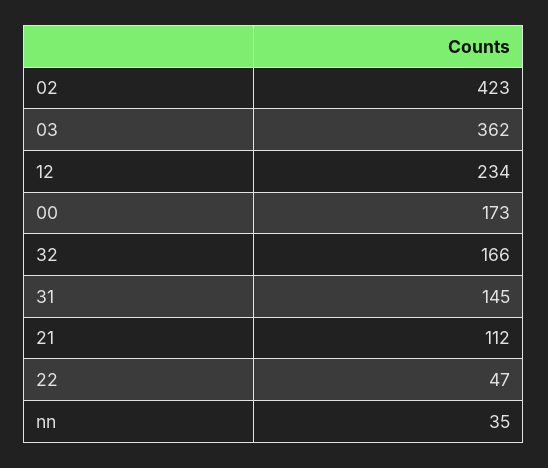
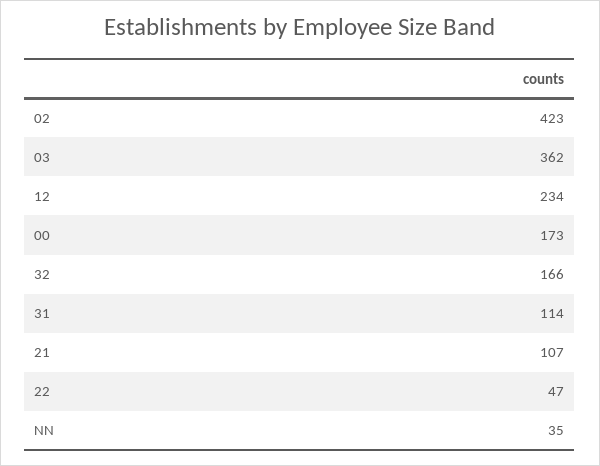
  {
    "02": 423,
    "03": 362,
    "12": 234,
    "00": 173,
    "32": 166,
-   "31": 145,
+   "31": 114,
-   "21": 112,
+   "21": 107,
    "22": 47,
    "nn": 35
  }

